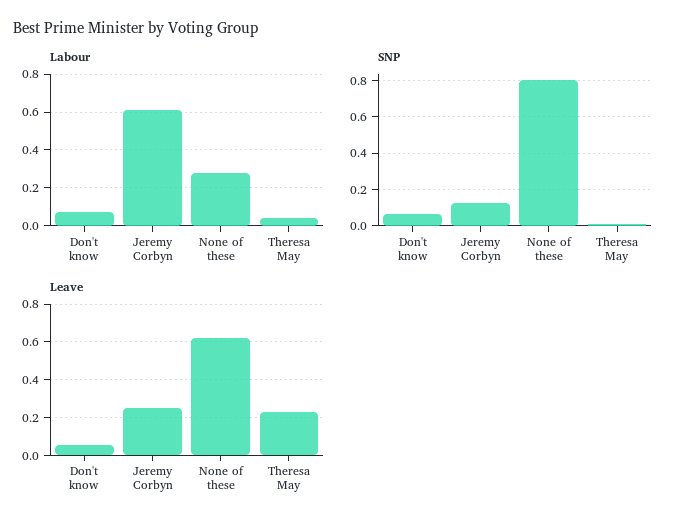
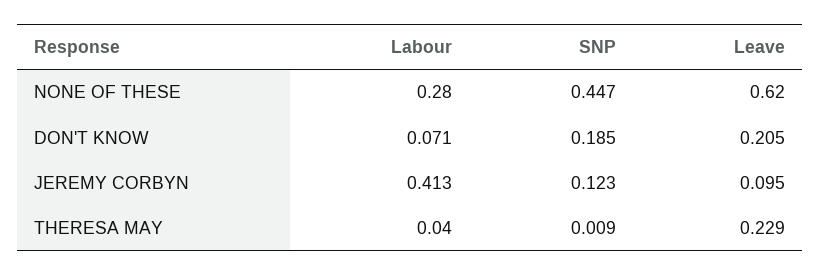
  {
    "Labour": {
      "Don't know": 0.071,
-     "Jeremy Corbyn": 0.6,
+     "Jeremy Corbyn": 0.413,
      "None of these": 0.28,
      "Theresa May": 0.04
    },
    "SNP": {
-     "Don't know": 0.05,
+     "Don't know": 0.185,
      "Jeremy Corbyn": 0.123,
-     "None of these": 0.8,
+     "None of these": 0.447,
      "Theresa May": 0.009
    },
    "Leave": {
-     "Don't know": 0.05,
+     "Don't know": 0.205,
-     "Jeremy Corbyn": 0.25,
+     "Jeremy Corbyn": 0.095,
      "None of these": 0.62,
      "Theresa May": 0.229
    }
  }

